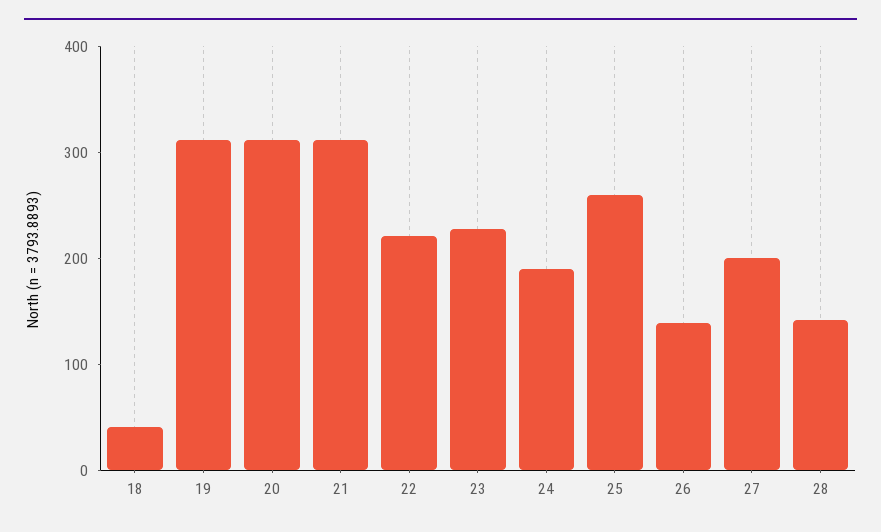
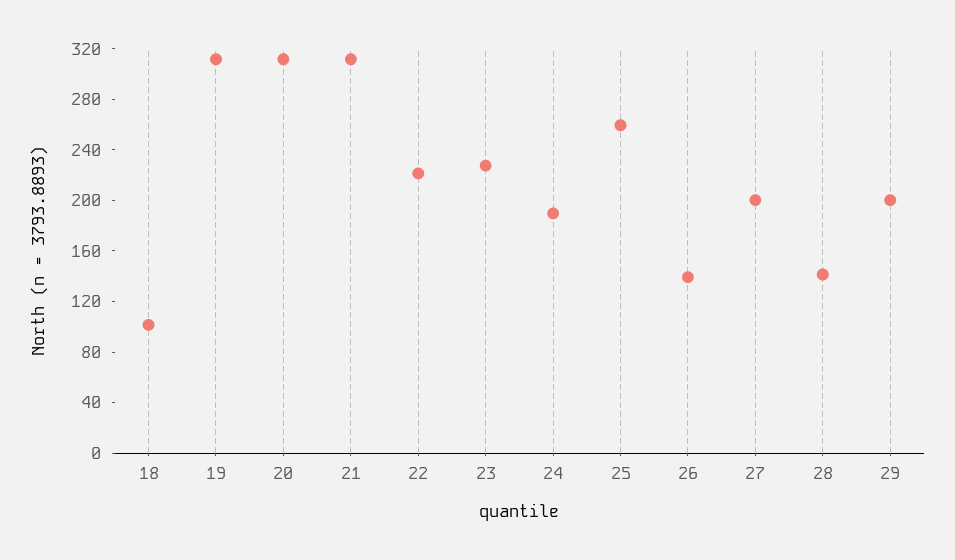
  {
-   "18": 40,
+   "18": 100,
    "19": 310,
    "20": 310,
    "21": 310,
    "22": 220,
    "23": 230,
    "24": 190,
    "25": 260,
    "26": 140,
    "27": 200,
-   "28": 140
+   "28": 140,
+   "29": 200
  }

